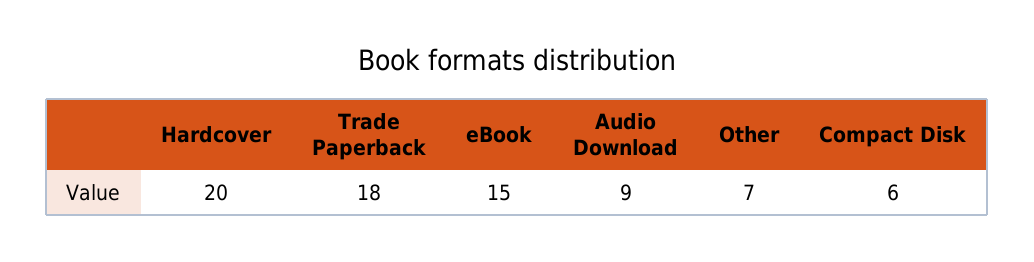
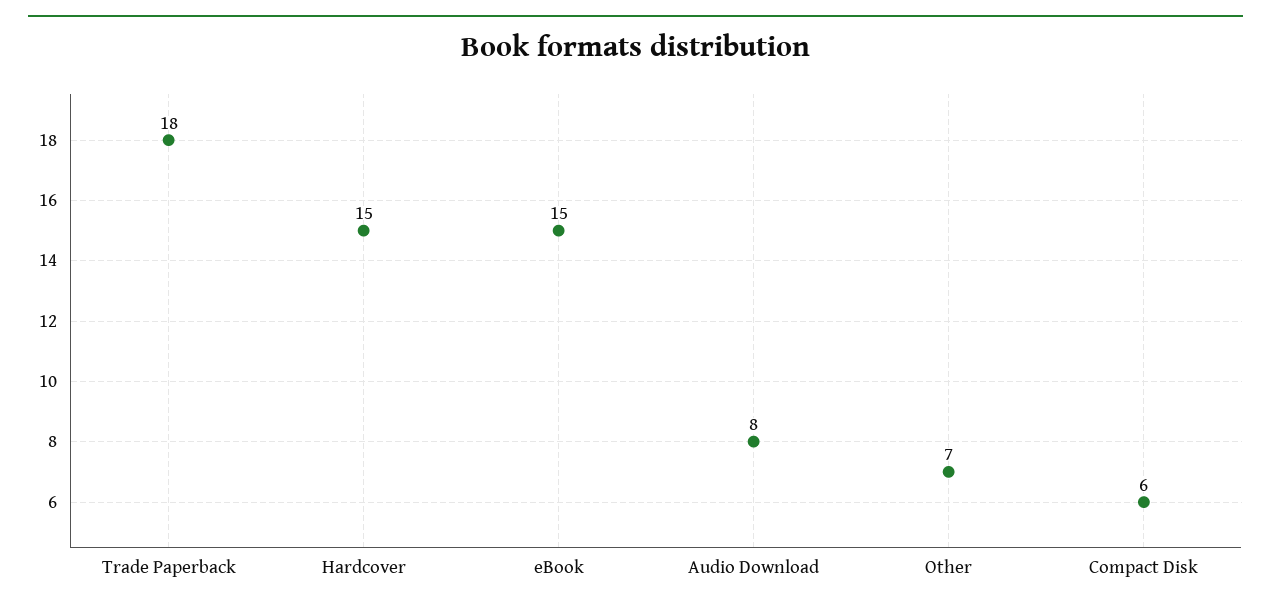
  {
-   "Hardcover": 20,
+   "Hardcover": 15,
    "Trade Paperback": 18,
    "eBook": 15,
-   "Audio Download": 9,
+   "Audio Download": 8,
    "Other": 7,
    "Compact Disk": 6
  }

